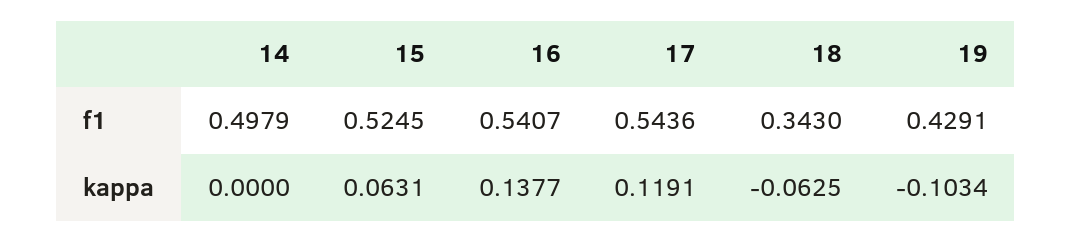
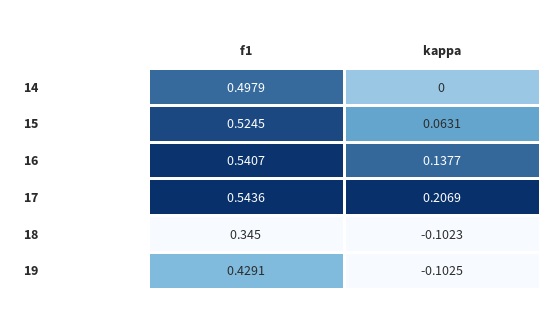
  {
    "14": {
      "f1": 0.4979,
      "kappa": 0
    },
    "15": {
      "f1": 0.5245,
      "kappa": 0.0631
    },
    "16": {
      "f1": 0.5407,
      "kappa": 0.1377
    },
    "17": {
      "f1": 0.5436,
-     "kappa": 0.1191
+     "kappa": 0.2069
    },
    "18": {
-     "f1": 0.343,
+     "f1": 0.345,
-     "kappa": -0.0625
+     "kappa": -0.1023
    },
    "19": {
      "f1": 0.4291,
-     "kappa": -0.1034
+     "kappa": -0.1025
    }
  }

